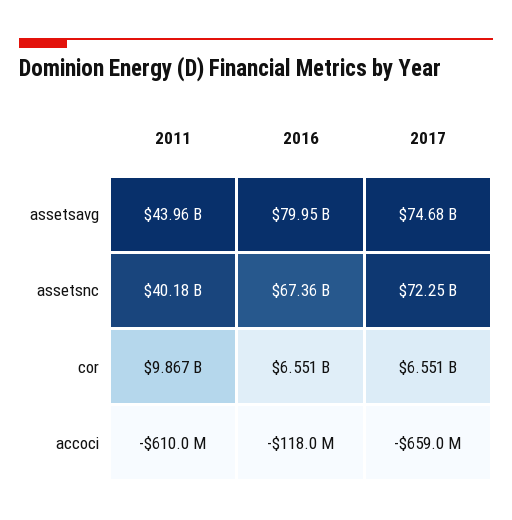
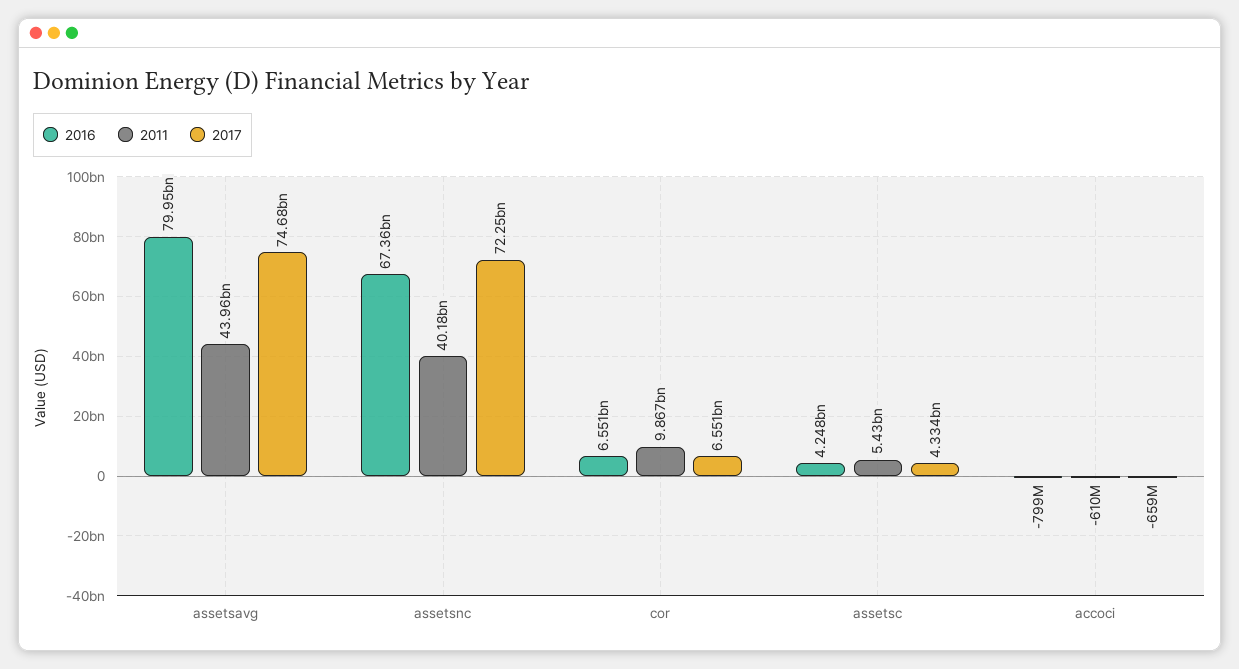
  {
    "2011": {
      "assetsavg": 43960000000,
      "assetsnc": 40180000000,
      "cor": 9867000000,
-     "accoci": -610000000
+     "accoci": -610000000,
+     "assetsc": 5430000000
    },
    "2016": {
      "assetsavg": 79950000000,
      "assetsnc": 67360000000,
      "cor": 6551000000,
-     "accoci": -118000000
+     "accoci": -799000000,
+     "assetsc": 4248000000
    },
    "2017": {
      "assetsavg": 74680000000,
      "assetsnc": 72250000000,
      "cor": 6551000000,
-     "accoci": -659000000
+     "accoci": -659000000,
+     "assetsc": 4334000000
    }
  }

